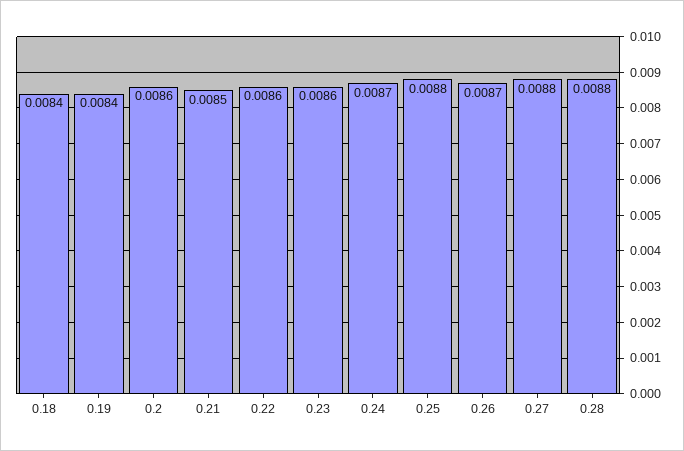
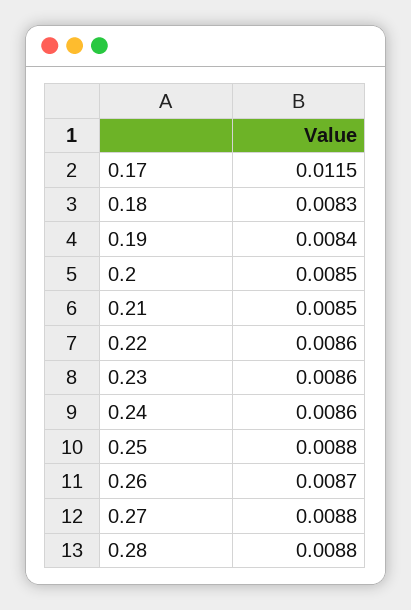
  {
-   "0.18": 0.0084,
+   "0.18": 0.0083,
    "0.19": 0.0084,
-   "0.2": 0.0086,
+   "0.2": 0.0085,
    "0.21": 0.0085,
    "0.22": 0.0086,
    "0.23": 0.0086,
-   "0.24": 0.0087,
+   "0.24": 0.0086,
    "0.25": 0.0088,
    "0.26": 0.0087,
    "0.27": 0.0088,
-   "0.28": 0.0088
+   "0.28": 0.0088,
+   "0.17": 0.0115
  }

